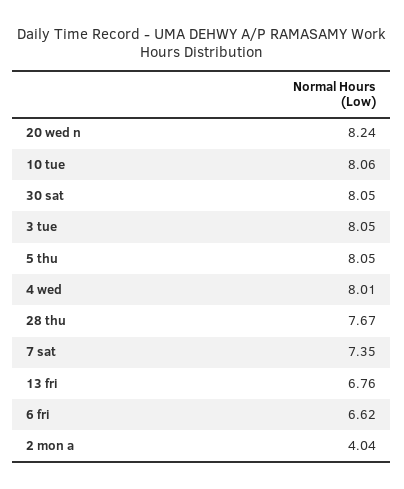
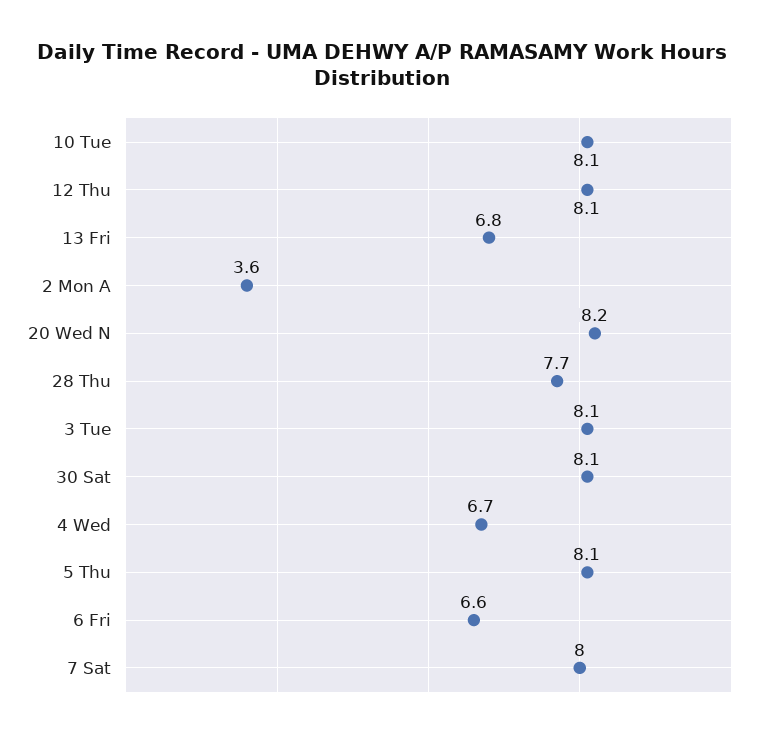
  {
    "20 wed n": 8.24,
    "10 tue": 8.06,
    "30 sat": 8.05,
    "3 tue": 8.05,
    "5 thu": 8.05,
-   "4 wed": 8.01,
+   "4 wed": 6.7,
    "28 thu": 7.67,
-   "7 sat": 7.35,
+   "7 sat": 8,
    "13 fri": 6.76,
    "6 fri": 6.62,
-   "2 mon a": 4.04
+   "2 mon a": 3.6,
+   "12 Thu": 8.1
  }

